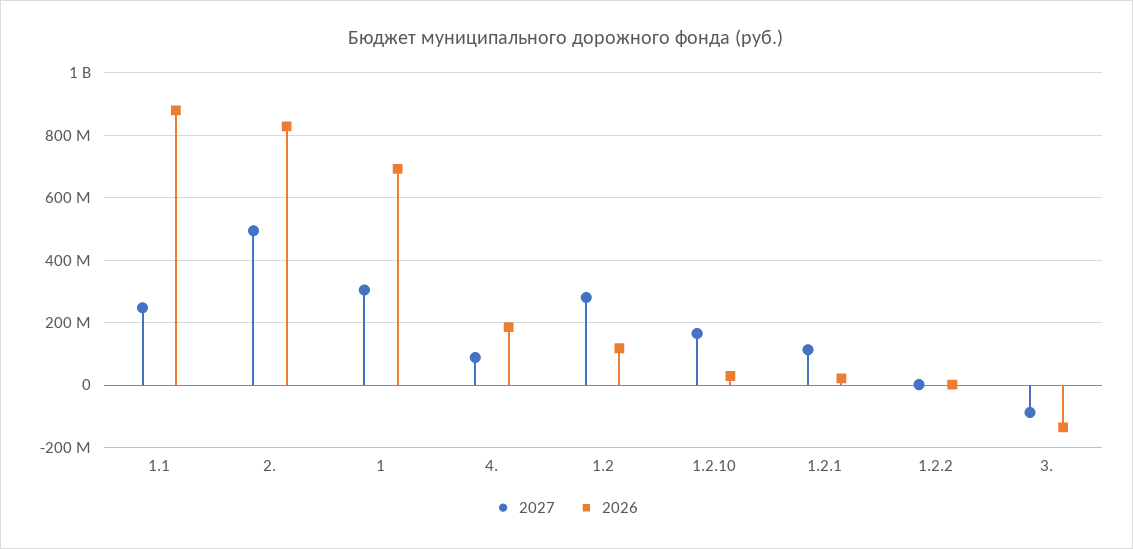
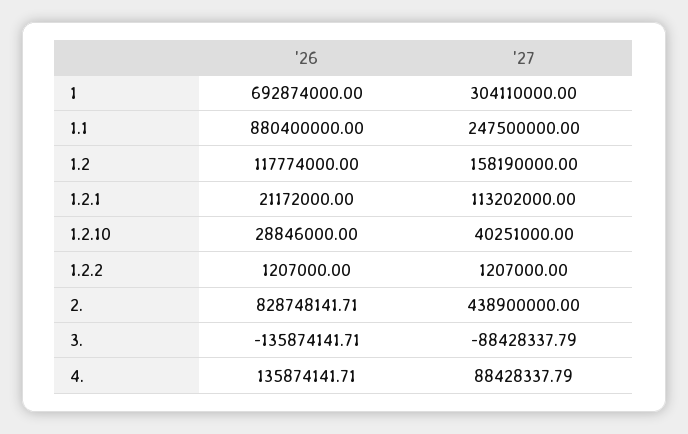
  {
    "2027": {
      "1.1": 247500000,
-     "2.": 500000000,
+     "2.": 438900000,
      "1": 304110000,
      "4.": 88428337.79,
-     "1.2": 280000000,
+     "1.2": 158190000,
-     "1.2.10": 160000000,
+     "1.2.10": 40251000,
      "1.2.1": 113202000,
      "1.2.2": 1207000,
      "3.": -88428337.79
    },
    "2026": {
      "1.1": 880400000,
      "2.": 828748141.71,
      "1": 692874000,
-     "4.": 180000000,
+     "4.": 135874141.71,
      "1.2": 117774000,
      "1.2.10": 28846000,
      "1.2.1": 21172000,
      "1.2.2": 1207000,
      "3.": -135874141.71
    }
  }

